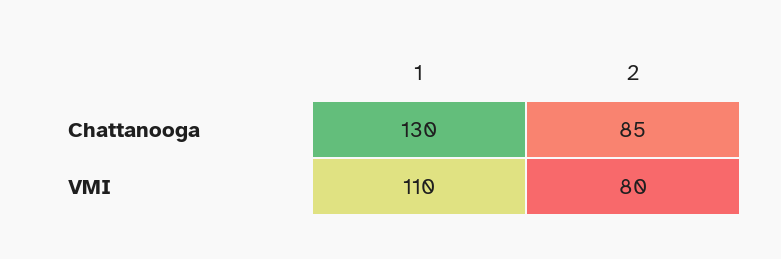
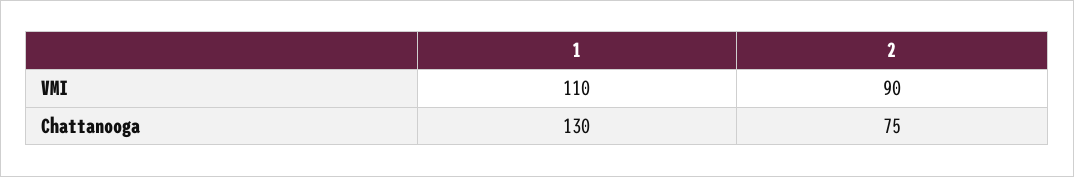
  {
    "1": {
      "Chattanooga": 130,
      "VMI": 110
    },
    "2": {
-     "Chattanooga": 85,
+     "Chattanooga": 75,
-     "VMI": 80
+     "VMI": 90
    }
  }

